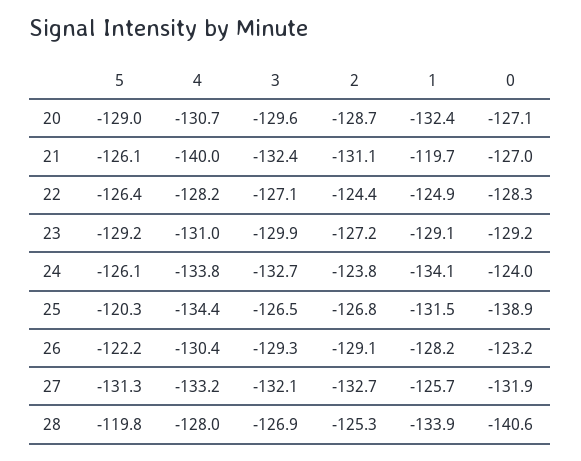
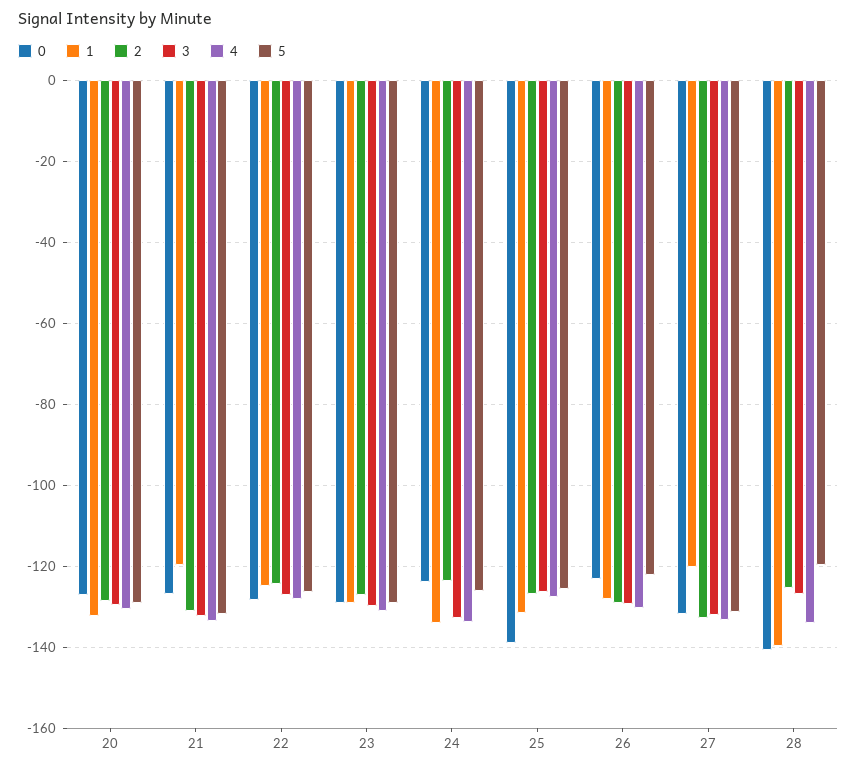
  {
    "5": {
      "20": -129,
-     "21": -126.1,
+     "21": -132,
      "22": -126.4,
      "23": -129.2,
      "24": -126.1,
-     "25": -120.3,
+     "25": -126,
      "26": -122.2,
      "27": -131.3,
      "28": -119.8
    },
    "4": {
      "20": -130.7,
-     "21": -140,
+     "21": -134,
      "22": -128.2,
      "23": -131,
      "24": -133.8,
-     "25": -134.4,
+     "25": -128,
      "26": -130.4,
      "27": -133.2,
-     "28": -128
+     "28": -134
    },
    "3": {
      "20": -129.6,
      "21": -132.4,
      "22": -127.1,
      "23": -129.9,
      "24": -132.7,
      "25": -126.5,
      "26": -129.3,
      "27": -132.1,
      "28": -126.9
    },
    "2": {
      "20": -128.7,
      "21": -131.1,
      "22": -124.4,
      "23": -127.2,
      "24": -123.8,
      "25": -126.8,
      "26": -129.1,
      "27": -132.7,
      "28": -125.3
    },
    "1": {
      "20": -132.4,
      "21": -119.7,
      "22": -124.9,
      "23": -129.1,
      "24": -134.1,
      "25": -131.5,
      "26": -128.2,
-     "27": -125.7,
+     "27": -120,
-     "28": -133.9
+     "28": -140
    },
    "0": {
      "20": -127.1,
      "21": -127,
      "22": -128.3,
      "23": -129.2,
      "24": -124,
      "25": -138.9,
      "26": -123.2,
      "27": -131.9,
      "28": -140.6
    }
  }

